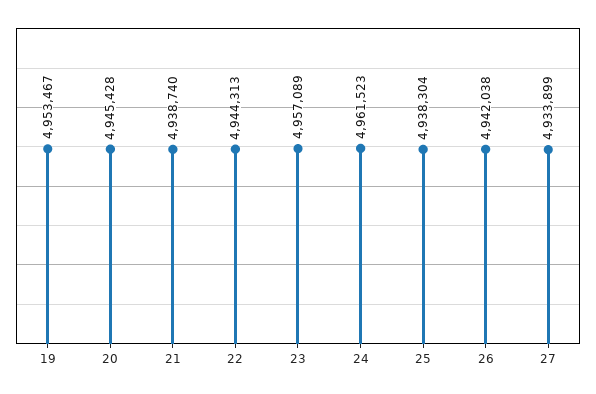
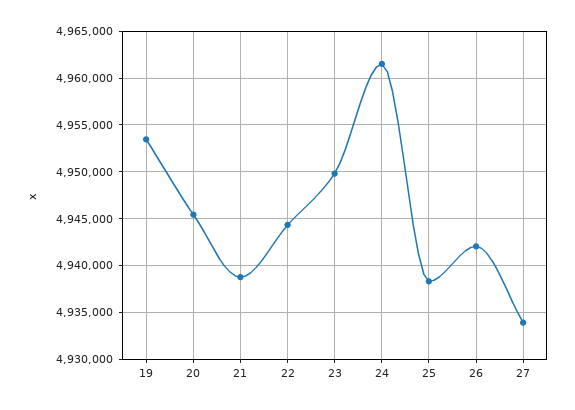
  {
    "19": 4953467,
    "20": 4945428,
    "21": 4938740,
    "22": 4944313,
-   "23": 4957089,
+   "23": 4950000,
    "24": 4961523,
    "25": 4938304,
    "26": 4942038,
    "27": 4933899
  }

